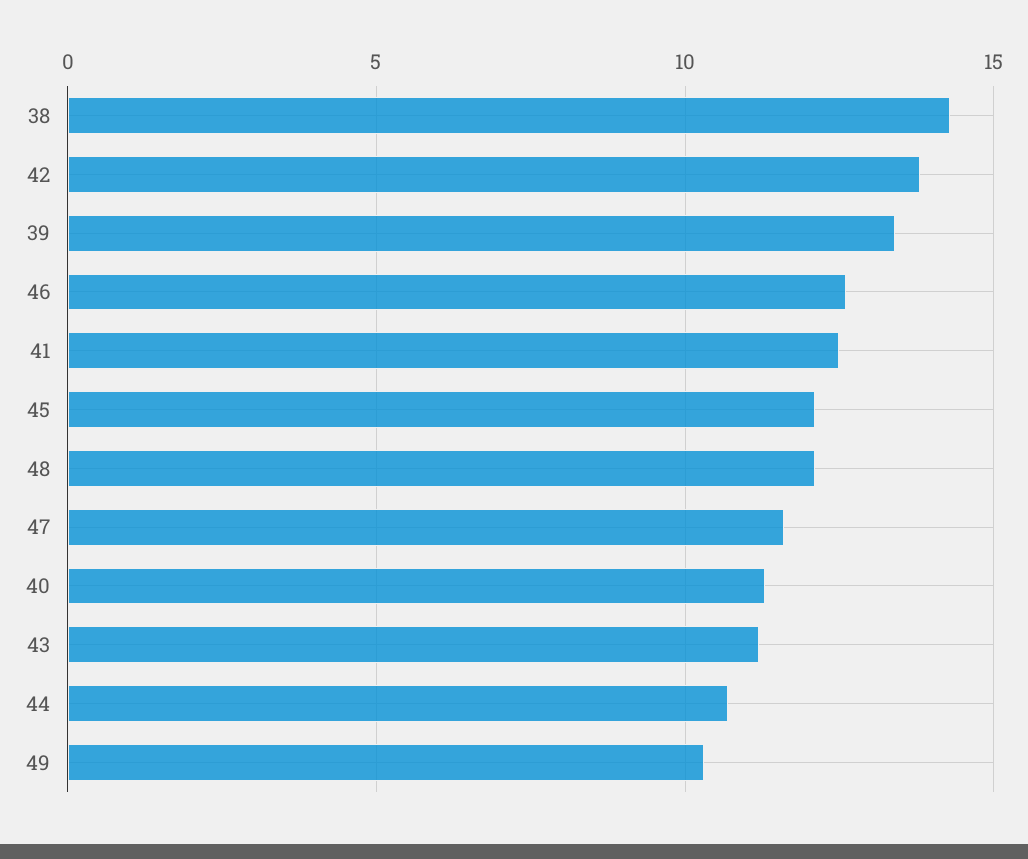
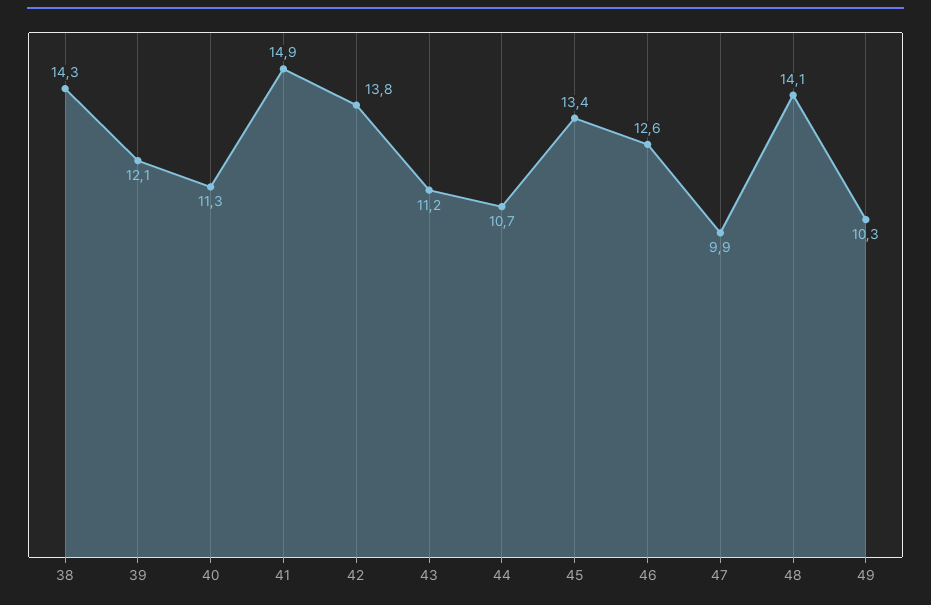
  {
    "38": 14.3,
    "42": 13.8,
-   "39": 13.5,
+   "39": 12.1,
    "46": 12.6,
-   "41": 12.5,
+   "41": 14.9,
-   "45": 12,
+   "45": 13.4,
-   "48": 12,
+   "48": 14.1,
-   "47": 11.5,
+   "47": 9.9,
    "40": 11.3,
    "43": 11.2,
    "44": 10.7,
    "49": 10.3
  }

